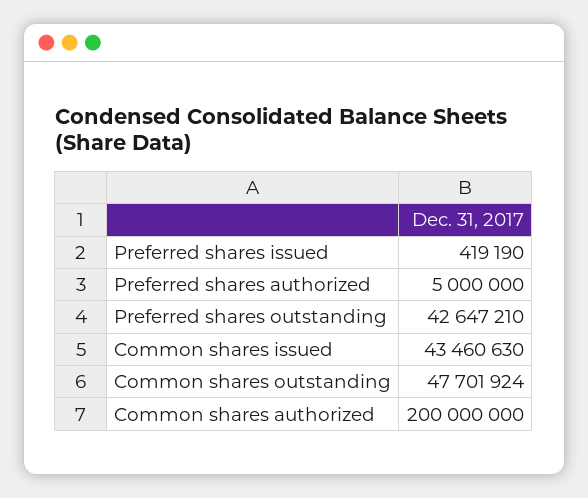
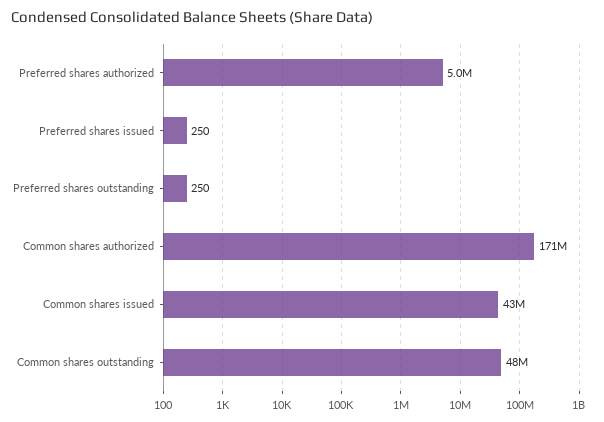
  {
-   "Preferred shares issued": 419190,
+   "Preferred shares issued": 250,
    "Preferred shares authorized": 5000000,
-   "Preferred shares outstanding": 42647210,
+   "Preferred shares outstanding": 250,
    "Common shares issued": 43460630,
    "Common shares outstanding": 47701924,
-   "Common shares authorized": 200000000
+   "Common shares authorized": 171000000
  }

